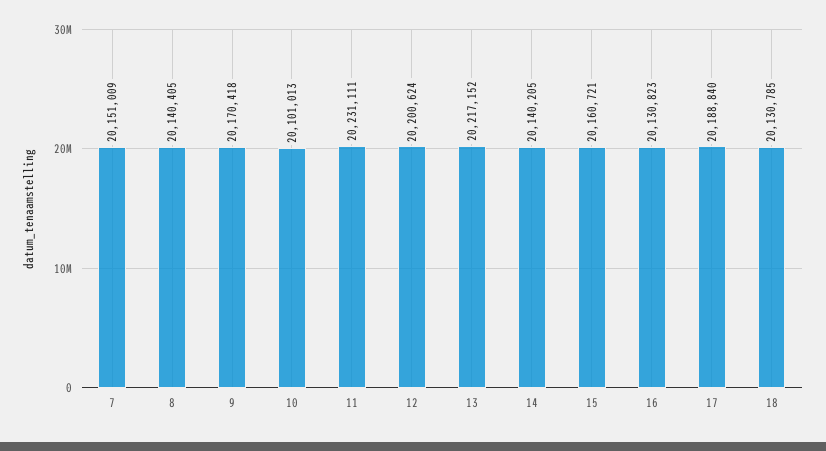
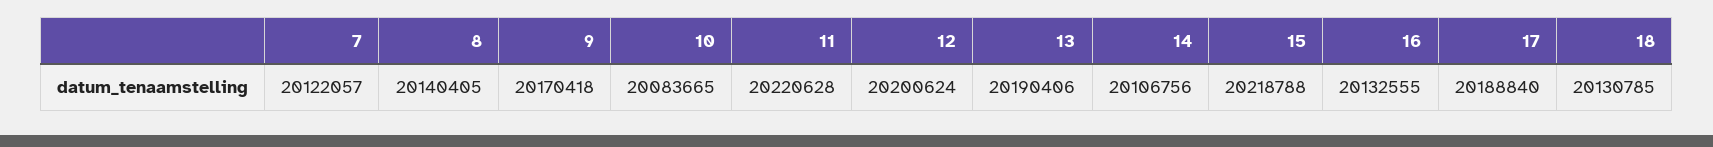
  {
-   "7": 20151009,
+   "7": 20122057,
    "8": 20140405,
    "9": 20170418,
-   "10": 20101013,
+   "10": 20083665,
-   "11": 20231111,
+   "11": 20220628,
    "12": 20200624,
-   "13": 20217152,
+   "13": 20190406,
-   "14": 20140205,
+   "14": 20106756,
-   "15": 20160721,
+   "15": 20218788,
-   "16": 20130823,
+   "16": 20132555,
    "17": 20188840,
    "18": 20130785
  }

